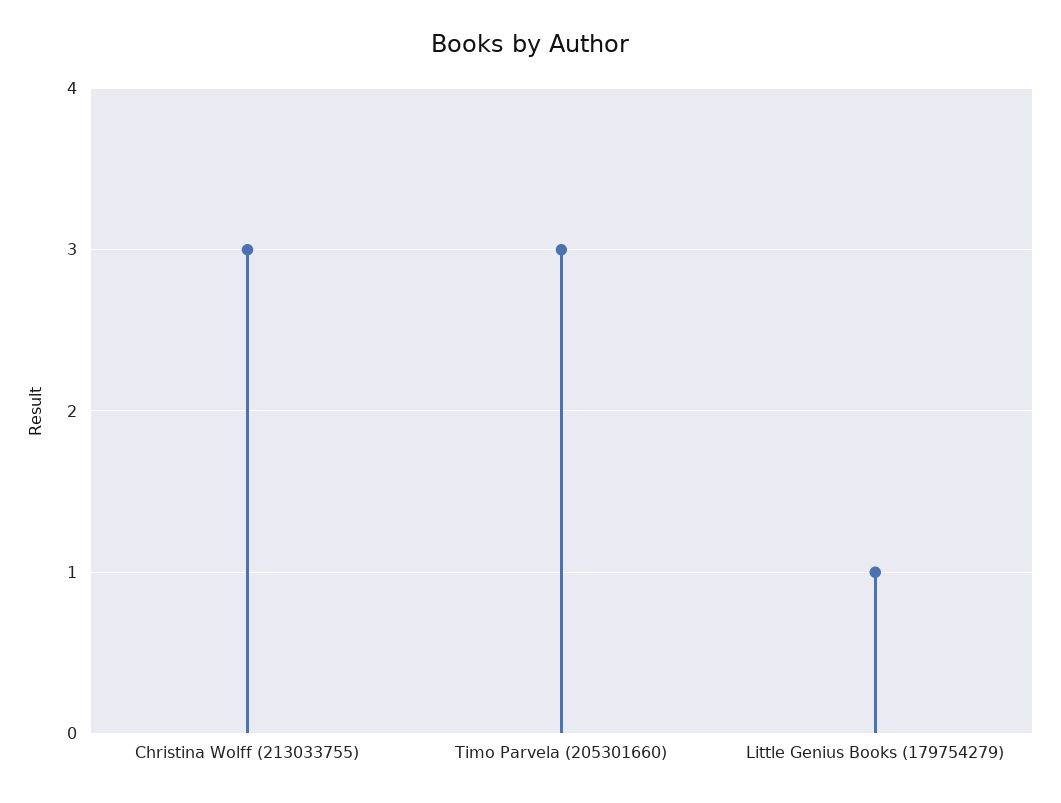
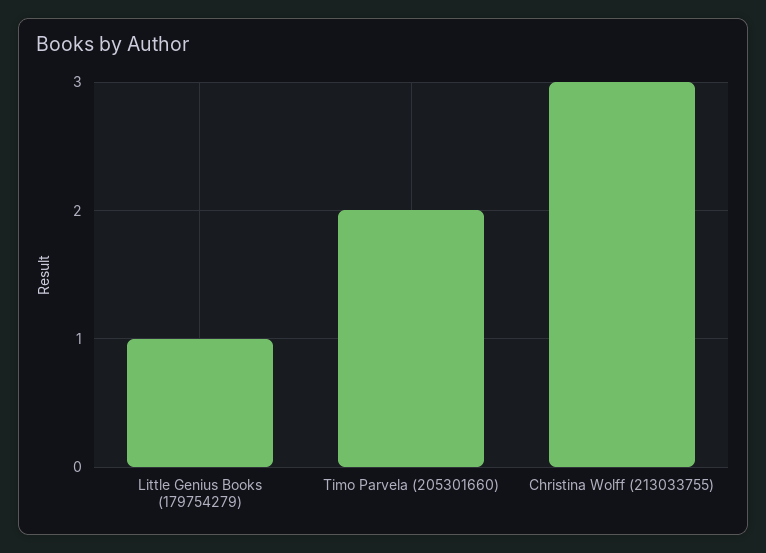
  {
    "Christina Wolff (213033755)": 3,
-   "Timo Parvela (205301660)": 3,
+   "Timo Parvela (205301660)": 2,
    "Little Genius Books (179754279)": 1
  }

